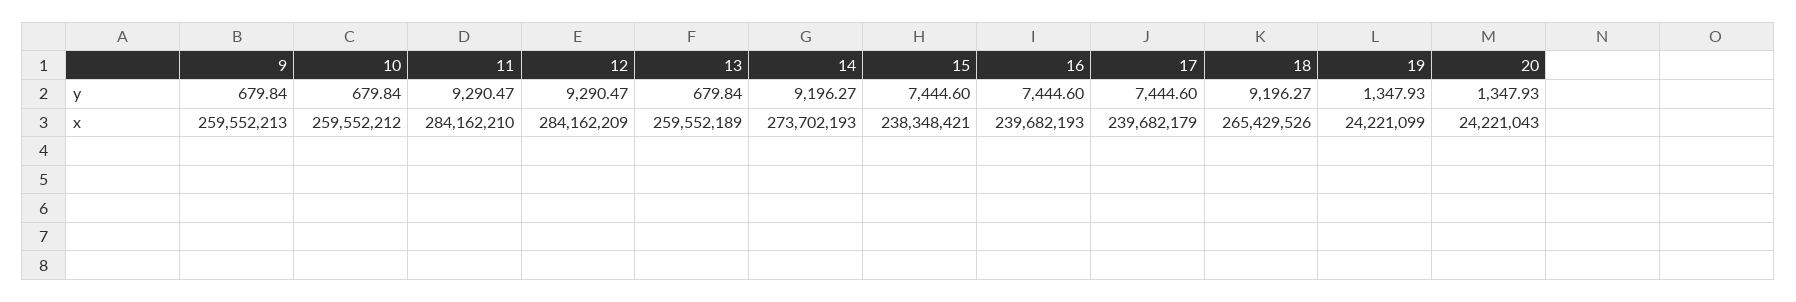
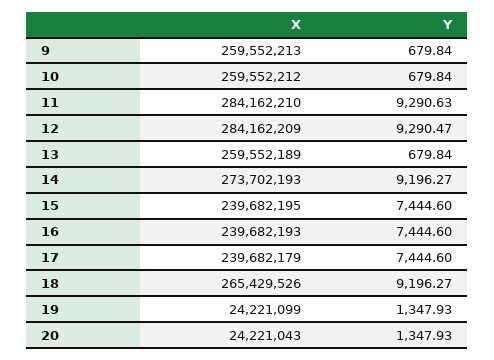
  {
    "9": {
      "y": 679.84,
      "x": 259552213
    },
    "10": {
      "y": 679.84,
      "x": 259552212
    },
    "11": {
-     "y": 9290.47,
+     "y": 9290.63,
      "x": 284162210
    },
    "12": {
      "y": 9290.47,
      "x": 284162209
    },
    "13": {
      "y": 679.84,
      "x": 259552189
    },
    "14": {
      "y": 9196.27,
      "x": 273702193
    },
    "15": {
      "y": 7444.6,
-     "x": 238348421
+     "x": 239682195
    },
    "16": {
      "y": 7444.6,
      "x": 239682193
    },
    "17": {
      "y": 7444.6,
      "x": 239682179
    },
    "18": {
      "y": 9196.27,
      "x": 265429526
    },
    "19": {
      "y": 1347.93,
      "x": 24221099
    },
    "20": {
      "y": 1347.93,
      "x": 24221043
    }
  }

